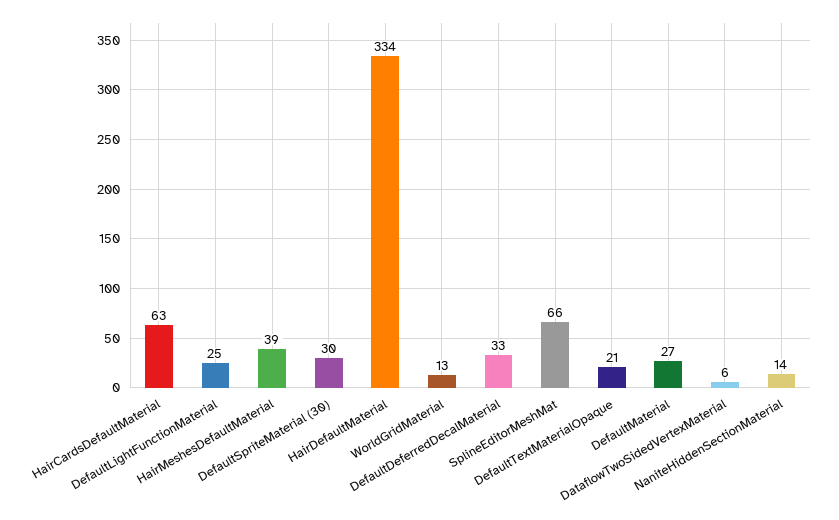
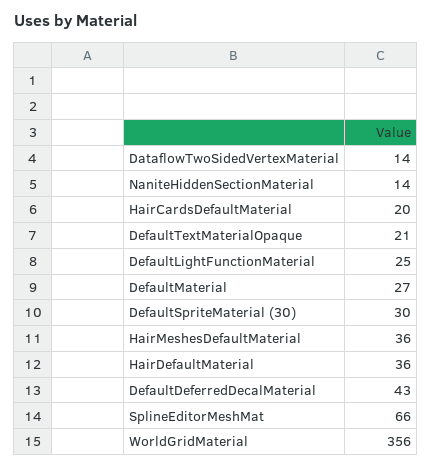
  {
-   "HairCardsDefaultMaterial": 63,
+   "HairCardsDefaultMaterial": 20,
    "DefaultLightFunctionMaterial": 25,
-   "HairMeshesDefaultMaterial": 39,
+   "HairMeshesDefaultMaterial": 36,
    "DefaultSpriteMaterial (30)": 30,
-   "HairDefaultMaterial": 334,
+   "HairDefaultMaterial": 36,
-   "WorldGridMaterial": 13,
+   "WorldGridMaterial": 356,
-   "DefaultDeferredDecalMaterial": 33,
+   "DefaultDeferredDecalMaterial": 43,
    "SplineEditorMeshMat": 66,
    "DefaultTextMaterialOpaque": 21,
    "DefaultMaterial": 27,
-   "DataflowTwoSidedVertexMaterial": 6,
+   "DataflowTwoSidedVertexMaterial": 14,
    "NaniteHiddenSectionMaterial": 14
  }

